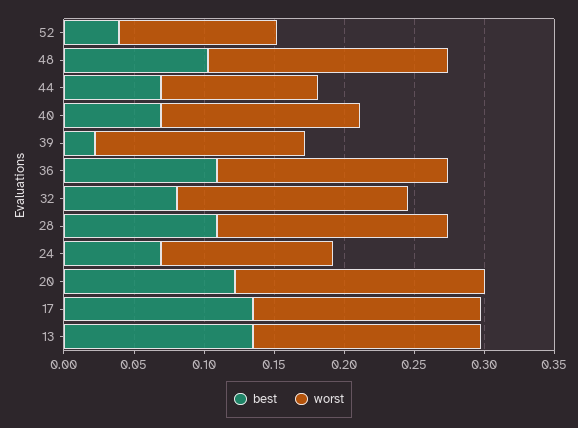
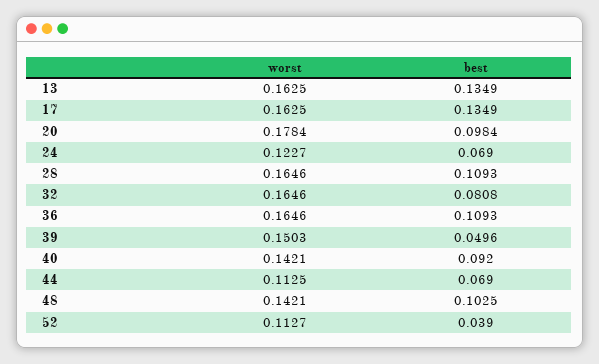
  {
    "best": {
      "52": 0.039,
      "48": 0.1025,
      "44": 0.069,
-     "40": 0.07,
+     "40": 0.092,
-     "39": 0.02,
+     "39": 0.0496,
      "36": 0.1093,
      "32": 0.0808,
      "28": 0.1093,
      "24": 0.069,
-     "20": 0.12,
+     "20": 0.0984,
      "17": 0.1349,
      "13": 0.1349
    },
    "worst": {
      "52": 0.1127,
-     "48": 0.17,
+     "48": 0.1421,
      "44": 0.1125,
      "40": 0.1421,
      "39": 0.1503,
      "36": 0.1646,
      "32": 0.1646,
      "28": 0.1646,
      "24": 0.1227,
      "20": 0.1784,
      "17": 0.1625,
      "13": 0.1625
    }
  }

